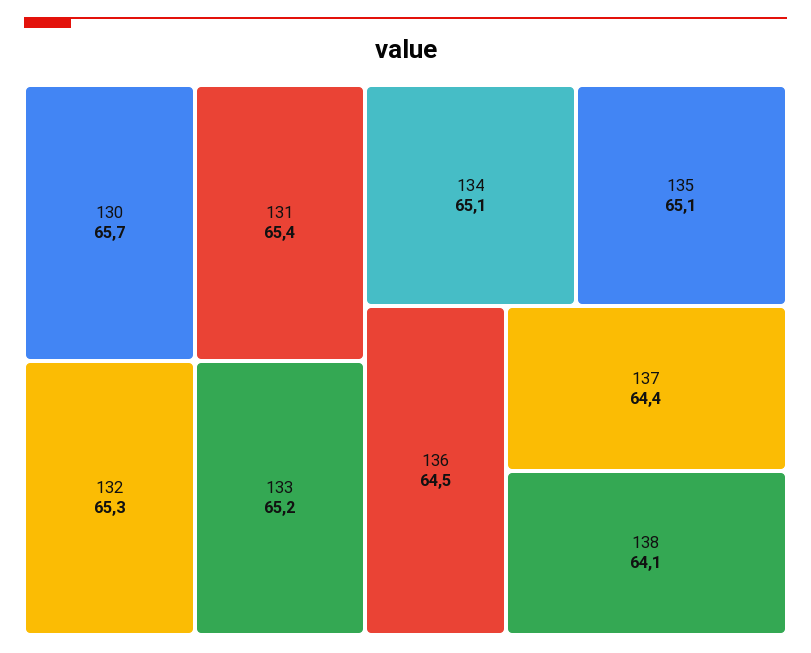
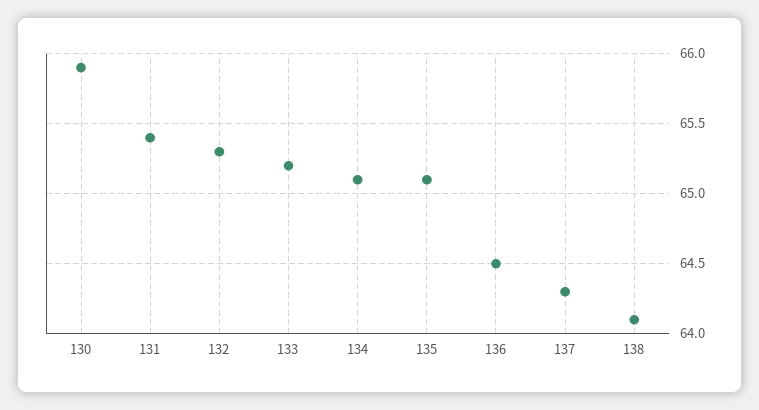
  {
-   "130": 65.7,
+   "130": 65.9,
    "131": 65.4,
    "132": 65.3,
    "133": 65.2,
    "134": 65.1,
    "135": 65.1,
    "136": 64.5,
-   "137": 64.4,
+   "137": 64.3,
    "138": 64.1
  }

